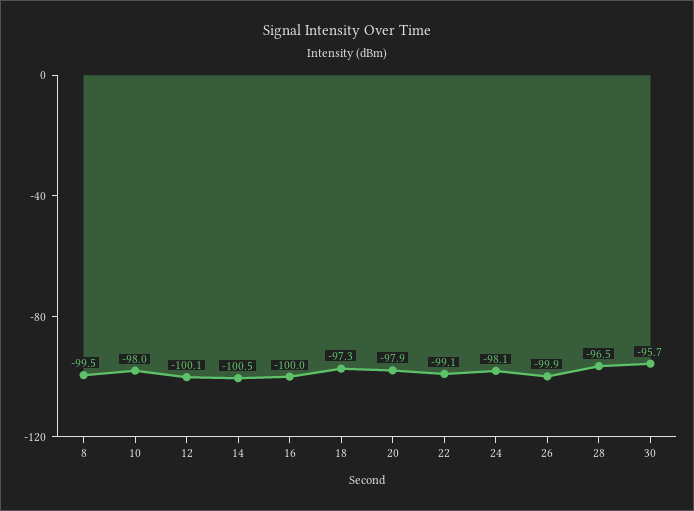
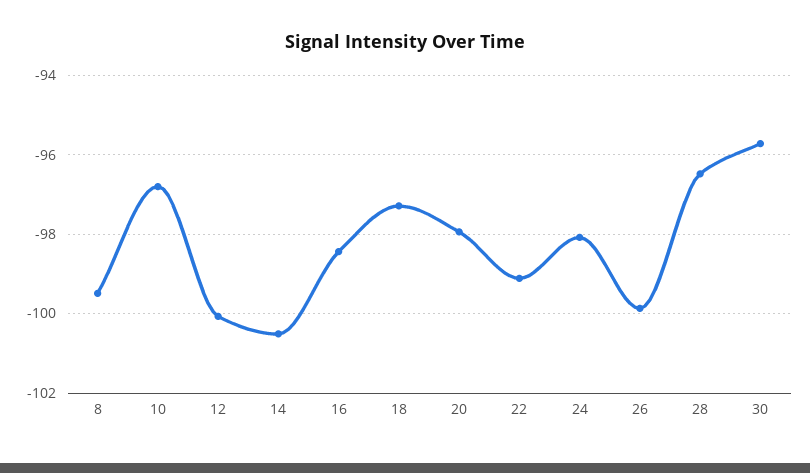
  {
    "8": -99.5,
-   "10": -98,
+   "10": -96.8,
    "12": -100.1,
    "14": -100.5,
-   "16": -100,
+   "16": -98.4,
    "18": -97.3,
    "20": -97.9,
    "22": -99.1,
    "24": -98.1,
    "26": -99.9,
    "28": -96.5,
    "30": -95.7
  }

